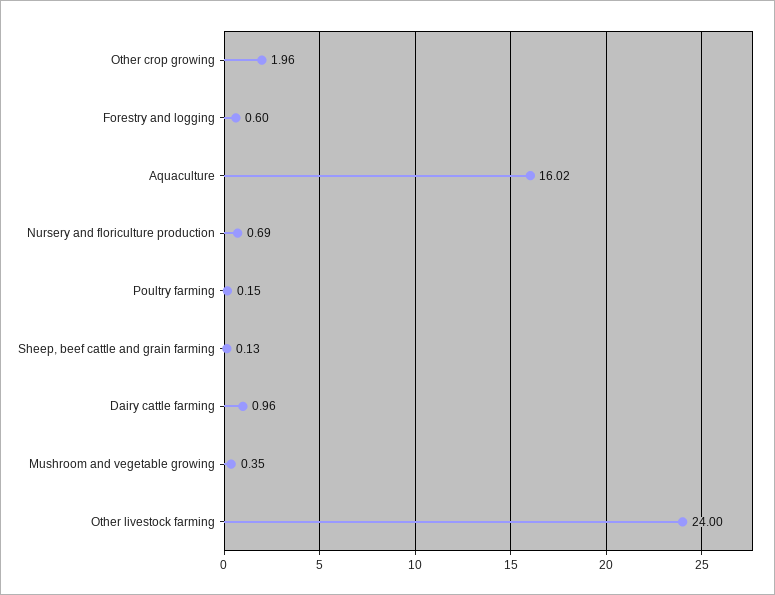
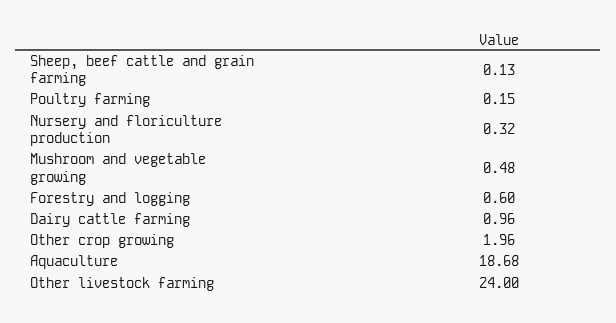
  {
    "Other crop growing": 1.96,
    "Forestry and logging": 0.6,
-   "Aquaculture": 16.02,
+   "Aquaculture": 18.68,
-   "Nursery and floriculture production": 0.69,
+   "Nursery and floriculture production": 0.32,
    "Poultry farming": 0.15,
    "Sheep, beef cattle and grain farming": 0.13,
    "Dairy cattle farming": 0.96,
-   "Mushroom and vegetable growing": 0.35,
+   "Mushroom and vegetable growing": 0.48,
    "Other livestock farming": 24
  }

